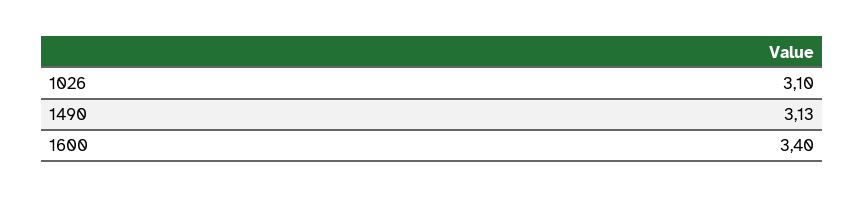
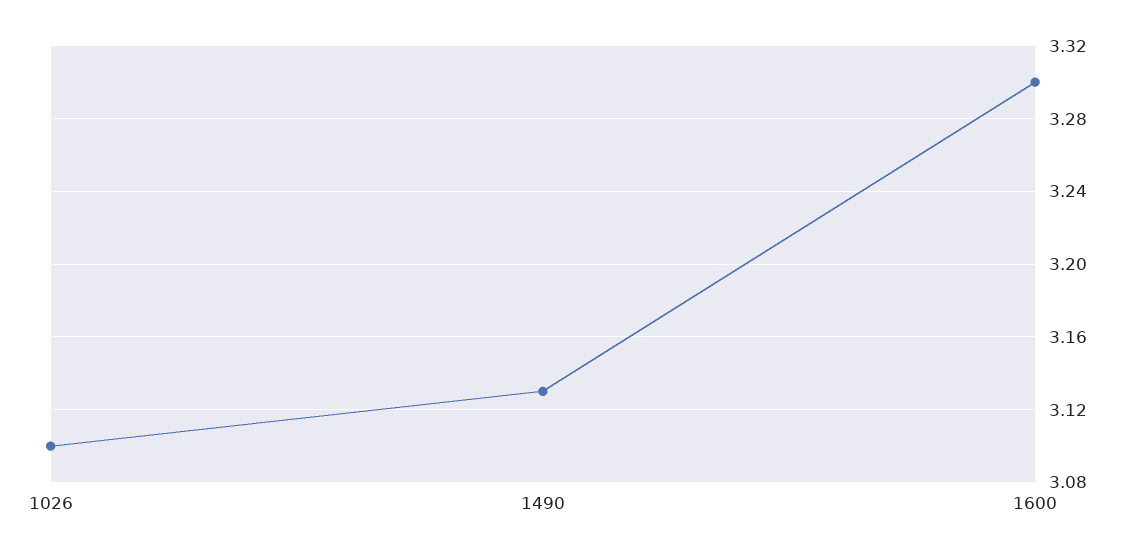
  {
    "1026": 3.1,
    "1490": 3.13,
-   "1600": 3.4
+   "1600": 3.3
  }

